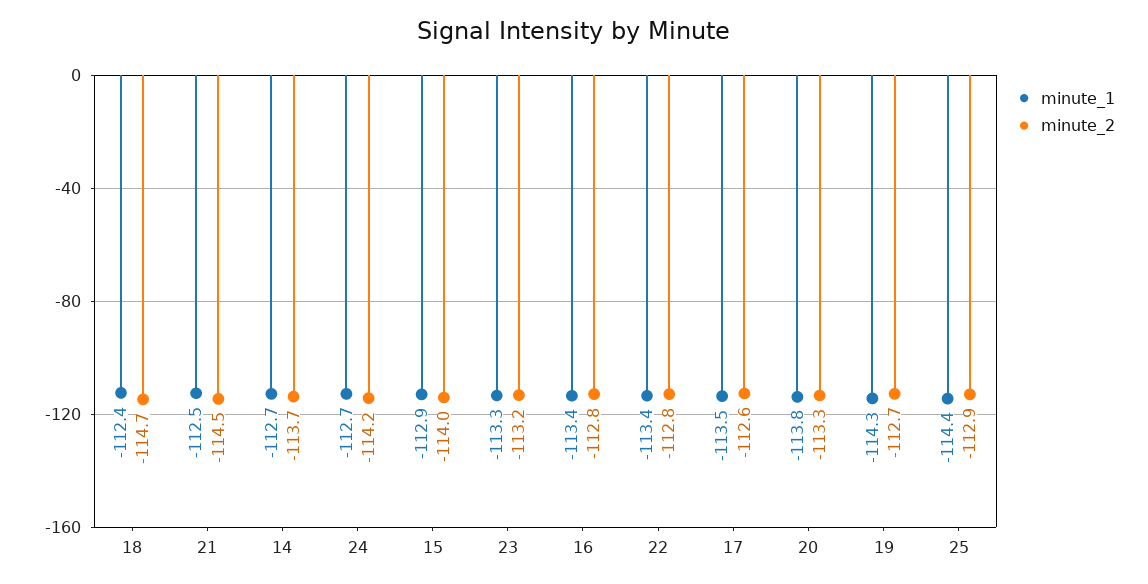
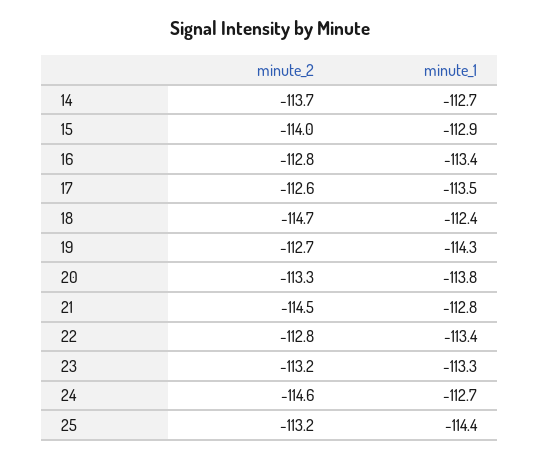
  {
    "minute_1": {
      "18": -112.4,
-     "21": -112.5,
+     "21": -112.8,
      "14": -112.7,
      "24": -112.7,
      "15": -112.9,
      "23": -113.3,
      "16": -113.4,
      "22": -113.4,
      "17": -113.5,
      "20": -113.8,
      "19": -114.3,
      "25": -114.4
    },
    "minute_2": {
      "18": -114.7,
      "21": -114.5,
      "14": -113.7,
-     "24": -114.2,
+     "24": -114.6,
      "15": -114,
      "23": -113.2,
      "16": -112.8,
      "22": -112.8,
      "17": -112.6,
      "20": -113.3,
      "19": -112.7,
-     "25": -112.9
+     "25": -113.2
    }
  }

